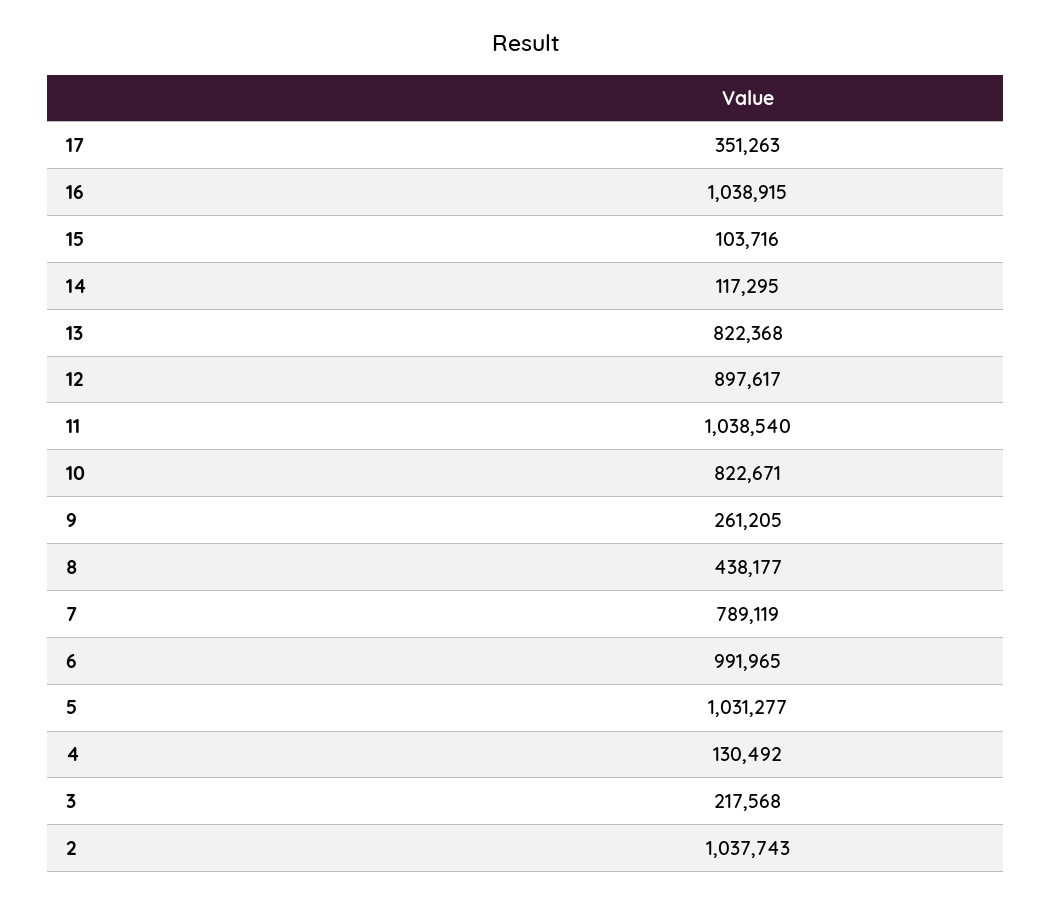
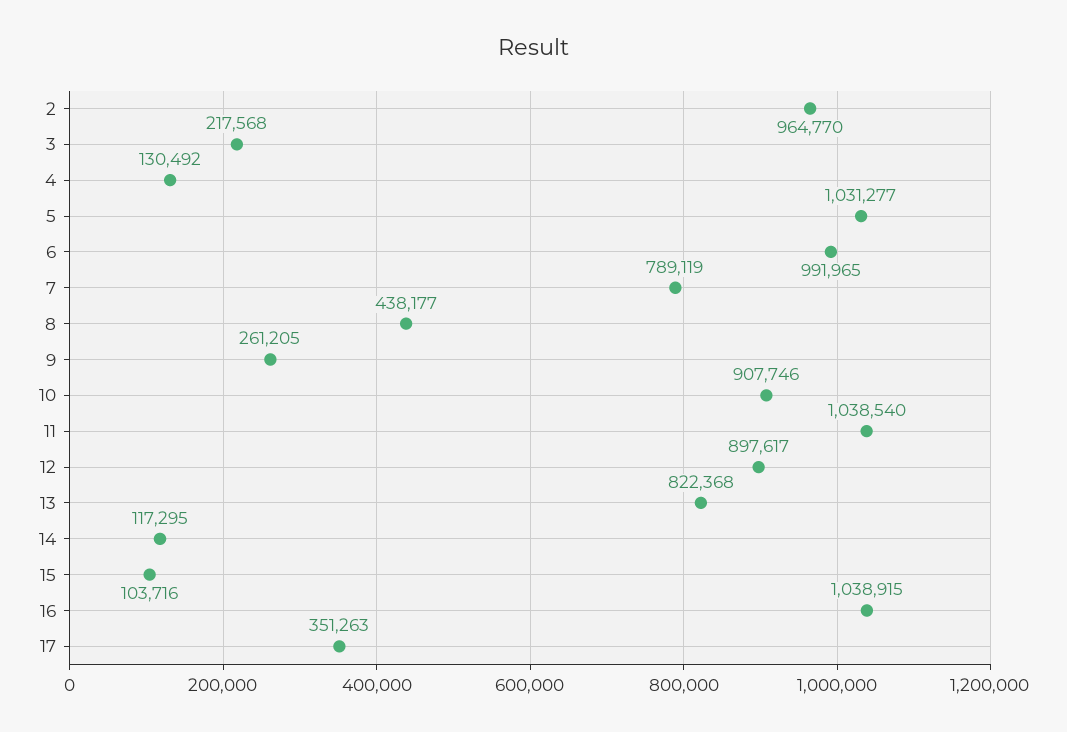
  {
    "17": 351263,
    "16": 1038915,
    "15": 103716,
    "14": 117295,
    "13": 822368,
    "12": 897617,
    "11": 1038540,
-   "10": 822671,
+   "10": 907746,
    "9": 261205,
    "8": 438177,
    "7": 789119,
    "6": 991965,
    "5": 1031277,
    "4": 130492,
    "3": 217568,
-   "2": 1037743
+   "2": 964770
  }

